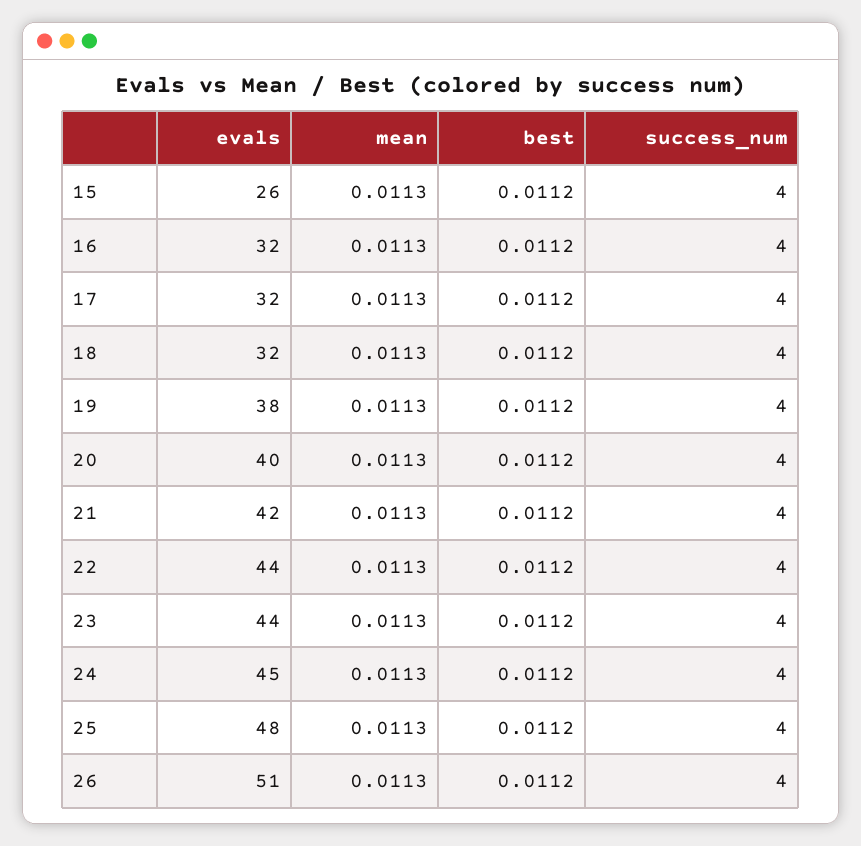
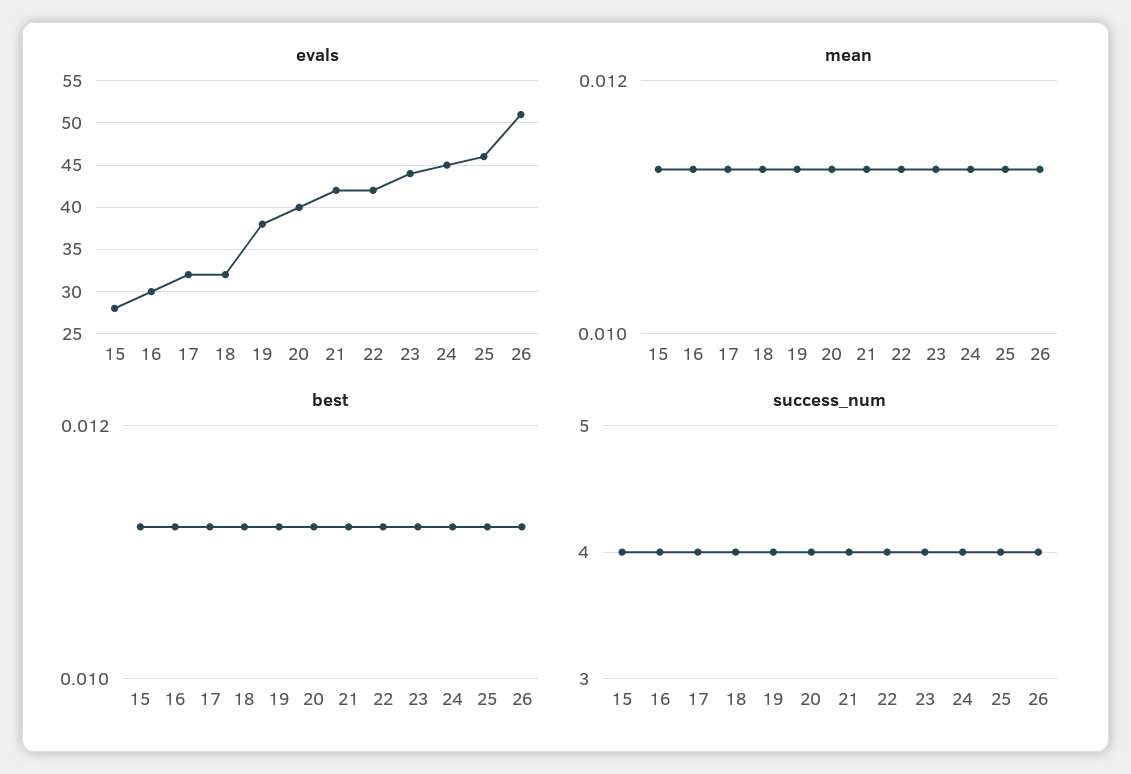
  {
    "evals": {
-     "15": 26,
+     "15": 28,
-     "16": 32,
+     "16": 30,
      "17": 32,
      "18": 32,
      "19": 38,
      "20": 40,
      "21": 42,
-     "22": 44,
+     "22": 42,
      "23": 44,
      "24": 45,
-     "25": 48,
+     "25": 46,
      "26": 51
    },
    "mean": {
      "15": 0.0113,
      "16": 0.0113,
      "17": 0.0113,
      "18": 0.0113,
      "19": 0.0113,
      "20": 0.0113,
      "21": 0.0113,
      "22": 0.0113,
      "23": 0.0113,
      "24": 0.0113,
      "25": 0.0113,
      "26": 0.0113
    },
    "best": {
      "15": 0.0112,
      "16": 0.0112,
      "17": 0.0112,
      "18": 0.0112,
      "19": 0.0112,
      "20": 0.0112,
      "21": 0.0112,
      "22": 0.0112,
      "23": 0.0112,
      "24": 0.0112,
      "25": 0.0112,
      "26": 0.0112
    },
    "success_num": {
      "15": 4,
      "16": 4,
      "17": 4,
      "18": 4,
      "19": 4,
      "20": 4,
      "21": 4,
      "22": 4,
      "23": 4,
      "24": 4,
      "25": 4,
      "26": 4
    }
  }

